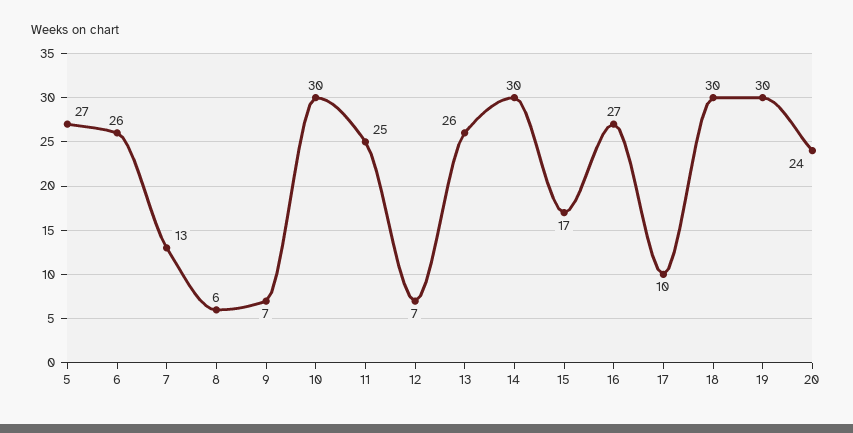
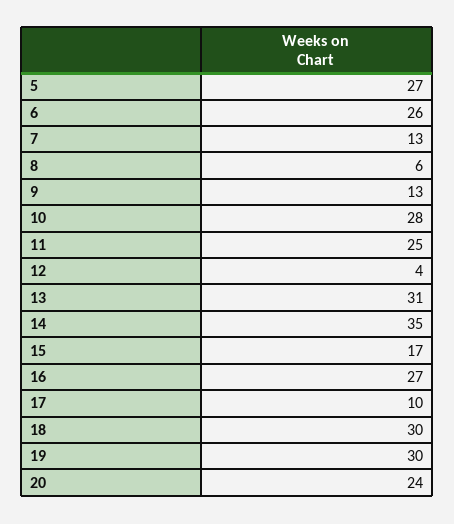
  {
    "5": 27,
    "6": 26,
    "7": 13,
    "8": 6,
-   "9": 7,
+   "9": 13,
-   "10": 30,
+   "10": 28,
    "11": 25,
-   "12": 7,
+   "12": 4,
-   "13": 26,
+   "13": 31,
-   "14": 30,
+   "14": 35,
    "15": 17,
    "16": 27,
    "17": 10,
    "18": 30,
    "19": 30,
    "20": 24
  }

